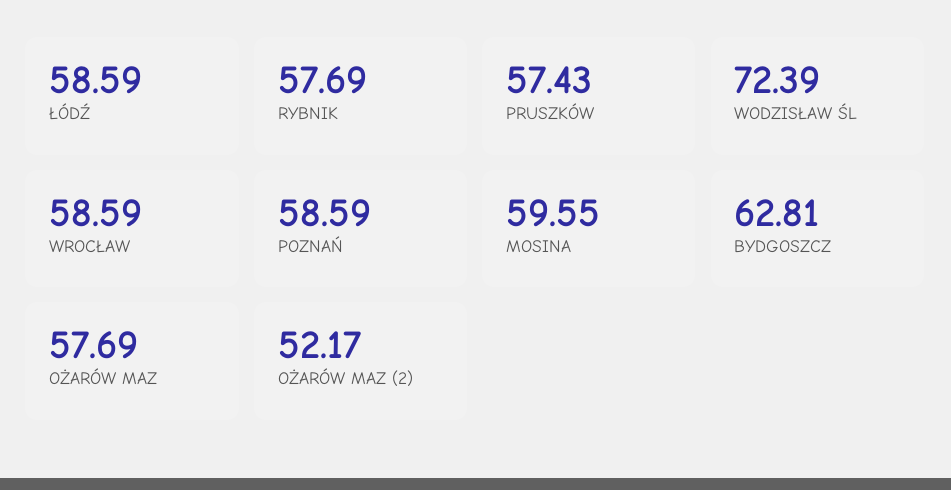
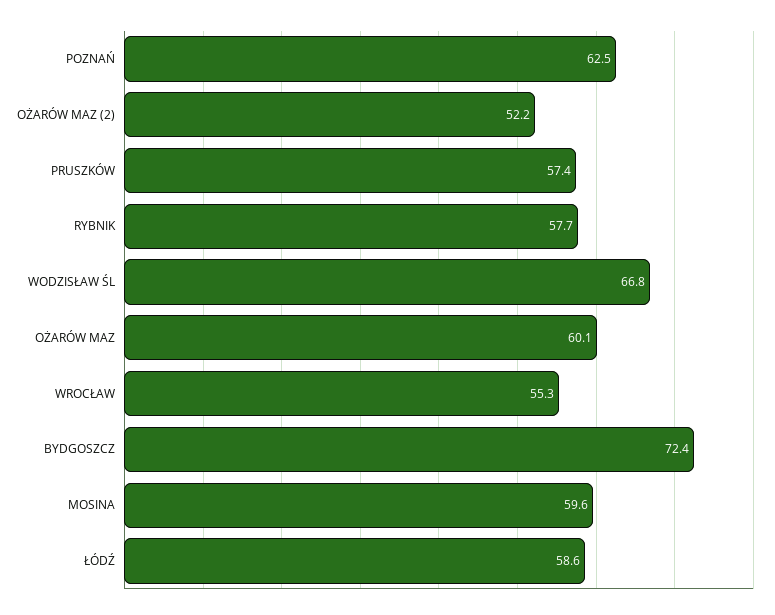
  {
    "ŁÓDŹ": 58.59,
    "RYBNIK": 57.69,
    "PRUSZKÓW": 57.43,
-   "WODZISŁAW ŚL": 72.39,
+   "WODZISŁAW ŚL": 66.8,
-   "WROCŁAW": 58.59,
+   "WROCŁAW": 55.3,
-   "POZNAŃ": 58.59,
+   "POZNAŃ": 62.5,
    "MOSINA": 59.55,
-   "BYDGOSZCZ": 62.81,
+   "BYDGOSZCZ": 72.4,
-   "OŻARÓW MAZ": 57.69,
+   "OŻARÓW MAZ": 60.1,
    "OŻARÓW MAZ (2)": 52.17
  }

